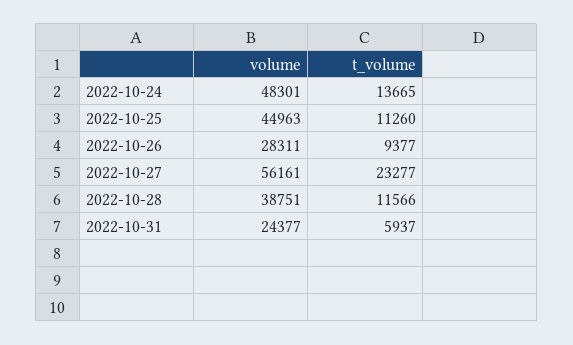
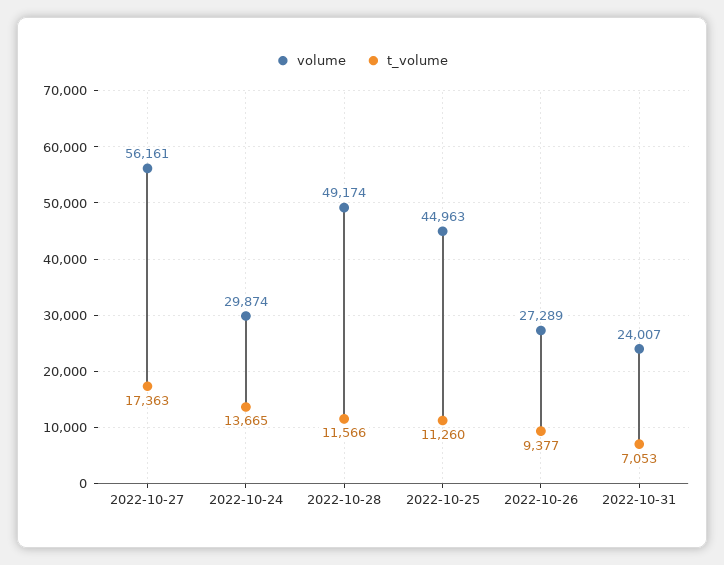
  {
    "volume": {
-     "2022-10-24": 48301,
+     "2022-10-24": 29874,
      "2022-10-25": 44963,
-     "2022-10-26": 28311,
+     "2022-10-26": 27289,
      "2022-10-27": 56161,
-     "2022-10-28": 38751,
+     "2022-10-28": 49174,
-     "2022-10-31": 24377
+     "2022-10-31": 24007
    },
    "t_volume": {
      "2022-10-24": 13665,
      "2022-10-25": 11260,
      "2022-10-26": 9377,
-     "2022-10-27": 23277,
+     "2022-10-27": 17363,
      "2022-10-28": 11566,
-     "2022-10-31": 5937
+     "2022-10-31": 7053
    }
  }

